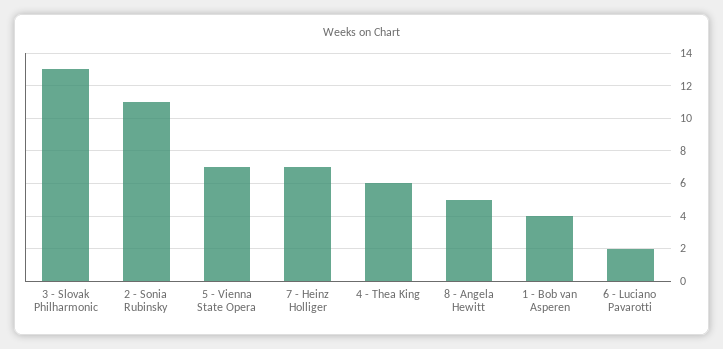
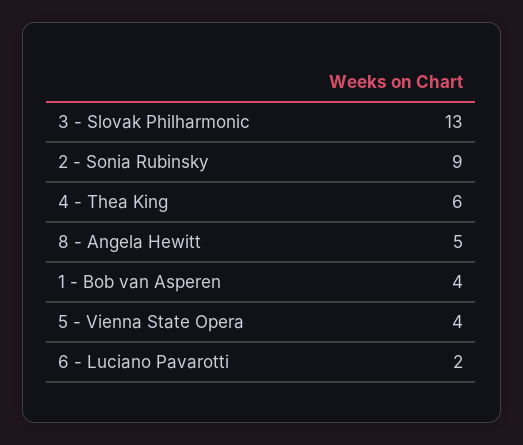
  {
    "3 - Slovak Philharmonic": 13,
-   "2 - Sonia Rubinsky": 11,
+   "2 - Sonia Rubinsky": 9,
-   "5 - Vienna State Opera": 7,
+   "5 - Vienna State Opera": 4,
-   "7 - Heinz Holliger": 7,
    "4 - Thea King": 6,
    "8 - Angela Hewitt": 5,
    "1 - Bob van Asperen": 4,
    "6 - Luciano Pavarotti": 2
  }

